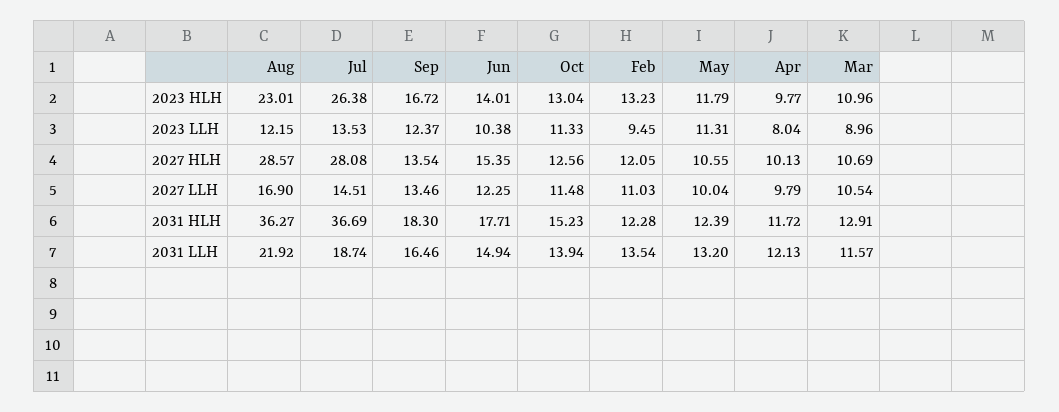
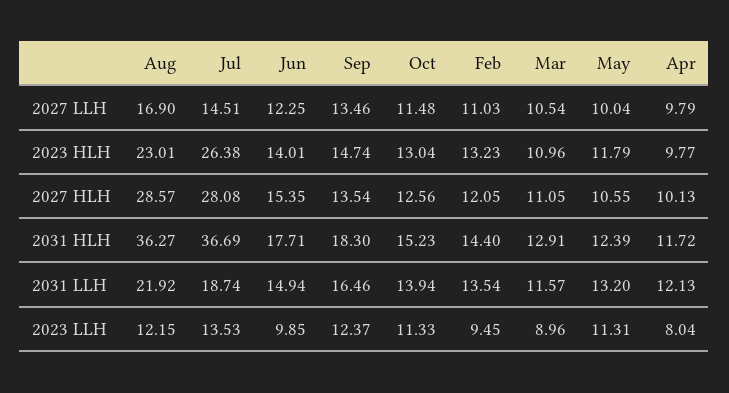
  {
    "Aug": {
      "2023 HLH": 23.01,
      "2023 LLH": 12.15,
      "2027 HLH": 28.57,
      "2027 LLH": 16.9,
      "2031 HLH": 36.27,
      "2031 LLH": 21.92
    },
    "Jul": {
      "2023 HLH": 26.38,
      "2023 LLH": 13.53,
      "2027 HLH": 28.08,
      "2027 LLH": 14.51,
      "2031 HLH": 36.69,
      "2031 LLH": 18.74
    },
    "Sep": {
-     "2023 HLH": 16.72,
+     "2023 HLH": 14.74,
      "2023 LLH": 12.37,
      "2027 HLH": 13.54,
      "2027 LLH": 13.46,
      "2031 HLH": 18.3,
      "2031 LLH": 16.46
    },
    "Jun": {
      "2023 HLH": 14.01,
-     "2023 LLH": 10.38,
+     "2023 LLH": 9.85,
      "2027 HLH": 15.35,
      "2027 LLH": 12.25,
      "2031 HLH": 17.71,
      "2031 LLH": 14.94
    },
    "Oct": {
      "2023 HLH": 13.04,
      "2023 LLH": 11.33,
      "2027 HLH": 12.56,
      "2027 LLH": 11.48,
      "2031 HLH": 15.23,
      "2031 LLH": 13.94
    },
    "Feb": {
      "2023 HLH": 13.23,
      "2023 LLH": 9.45,
      "2027 HLH": 12.05,
      "2027 LLH": 11.03,
-     "2031 HLH": 12.28,
+     "2031 HLH": 14.4,
      "2031 LLH": 13.54
    },
    "May": {
      "2023 HLH": 11.79,
      "2023 LLH": 11.31,
      "2027 HLH": 10.55,
      "2027 LLH": 10.04,
      "2031 HLH": 12.39,
      "2031 LLH": 13.2
    },
    "Apr": {
      "2023 HLH": 9.77,
      "2023 LLH": 8.04,
      "2027 HLH": 10.13,
      "2027 LLH": 9.79,
      "2031 HLH": 11.72,
      "2031 LLH": 12.13
    },
    "Mar": {
      "2023 HLH": 10.96,
      "2023 LLH": 8.96,
-     "2027 HLH": 10.69,
+     "2027 HLH": 11.05,
      "2027 LLH": 10.54,
      "2031 HLH": 12.91,
      "2031 LLH": 11.57
    }
  }

